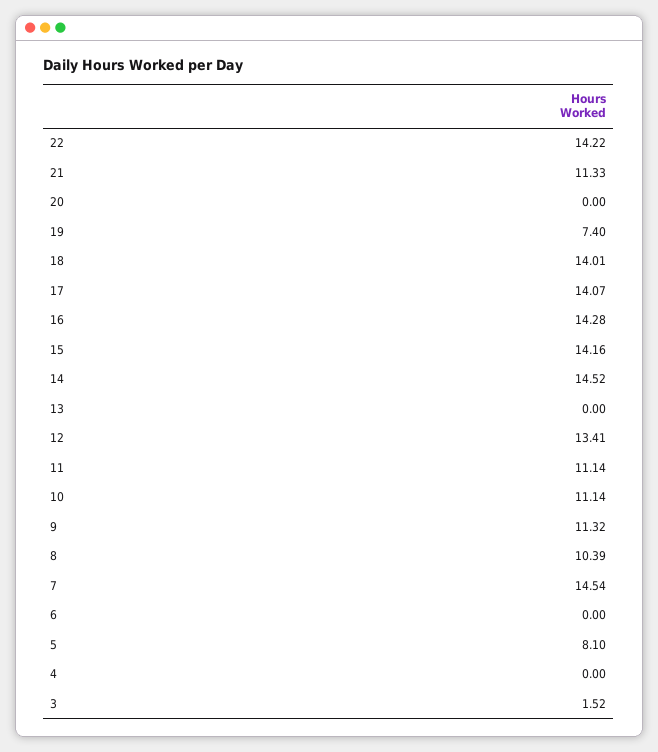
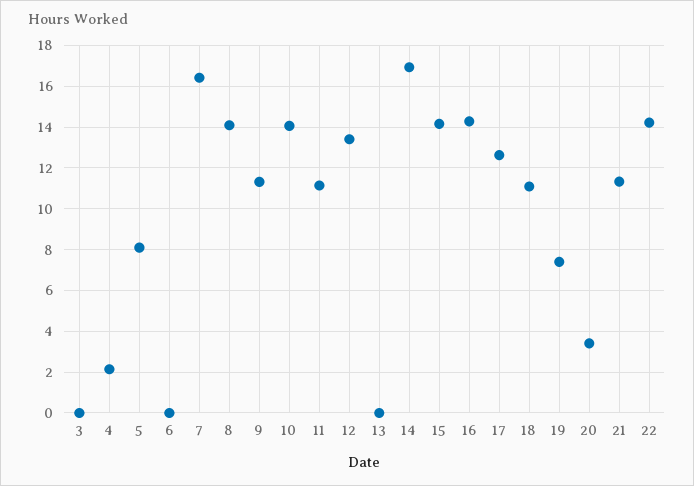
  {
    "22": 14.22,
    "21": 11.33,
-   "20": 0,
+   "20": 3.5,
    "19": 7.4,
-   "18": 14.01,
+   "18": 11,
-   "17": 14.07,
+   "17": 12.5,
    "16": 14.28,
    "15": 14.16,
-   "14": 14.52,
+   "14": 17,
    "13": 0,
    "12": 13.41,
    "11": 11.14,
-   "10": 11.14,
+   "10": 14,
    "9": 11.32,
-   "8": 10.39,
+   "8": 14,
-   "7": 14.54,
+   "7": 16.5,
    "6": 0,
    "5": 8.1,
-   "4": 0,
+   "4": 2,
-   "3": 1.52
+   "3": 0
  }

